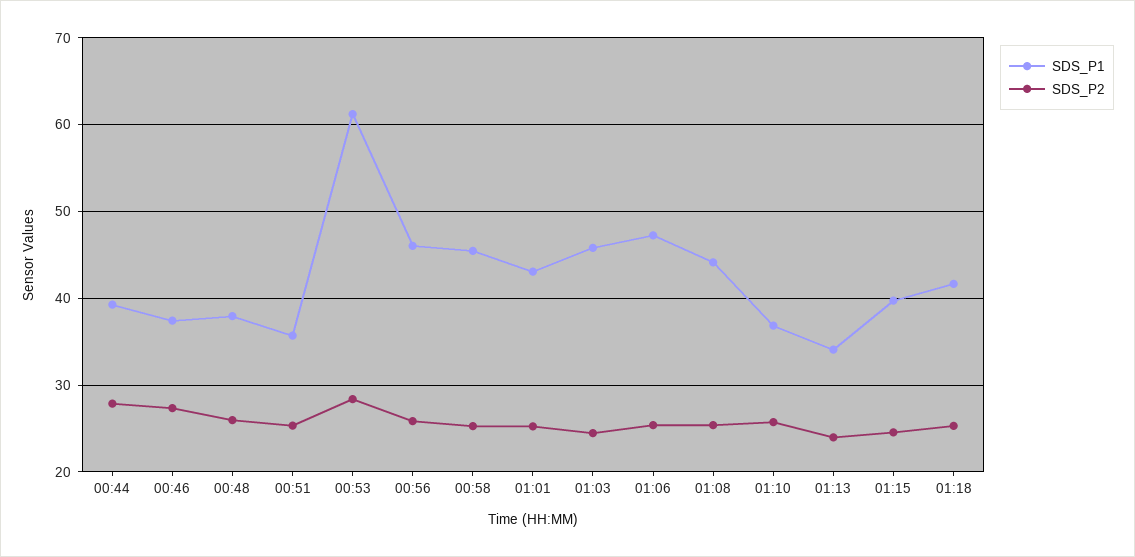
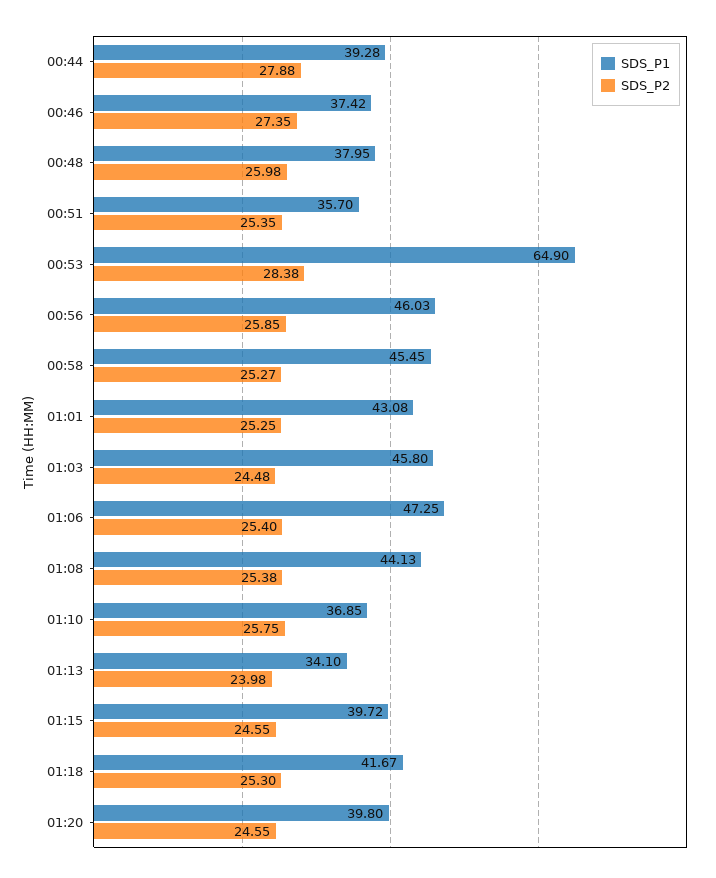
  {
    "SDS_P1": {
      "00:44": 39.28,
      "00:46": 37.42,
      "00:48": 37.95,
      "00:51": 35.7,
-     "00:53": 61,
+     "00:53": 64.9,
      "00:56": 46.03,
      "00:58": 45.45,
      "01:01": 43.08,
      "01:03": 45.8,
      "01:06": 47.25,
      "01:08": 44.13,
      "01:10": 36.85,
      "01:13": 34.1,
      "01:15": 39.72,
-     "01:18": 41.67
+     "01:18": 41.67,
+     "01:20": 39.8
    },
    "SDS_P2": {
      "00:44": 27.88,
      "00:46": 27.35,
      "00:48": 25.98,
      "00:51": 25.35,
      "00:53": 28.38,
      "00:56": 25.85,
      "00:58": 25.27,
      "01:01": 25.25,
      "01:03": 24.48,
      "01:06": 25.4,
      "01:08": 25.38,
      "01:10": 25.75,
      "01:13": 23.98,
      "01:15": 24.55,
-     "01:18": 25.3
+     "01:18": 25.3,
+     "01:20": 24.55
    }
  }

